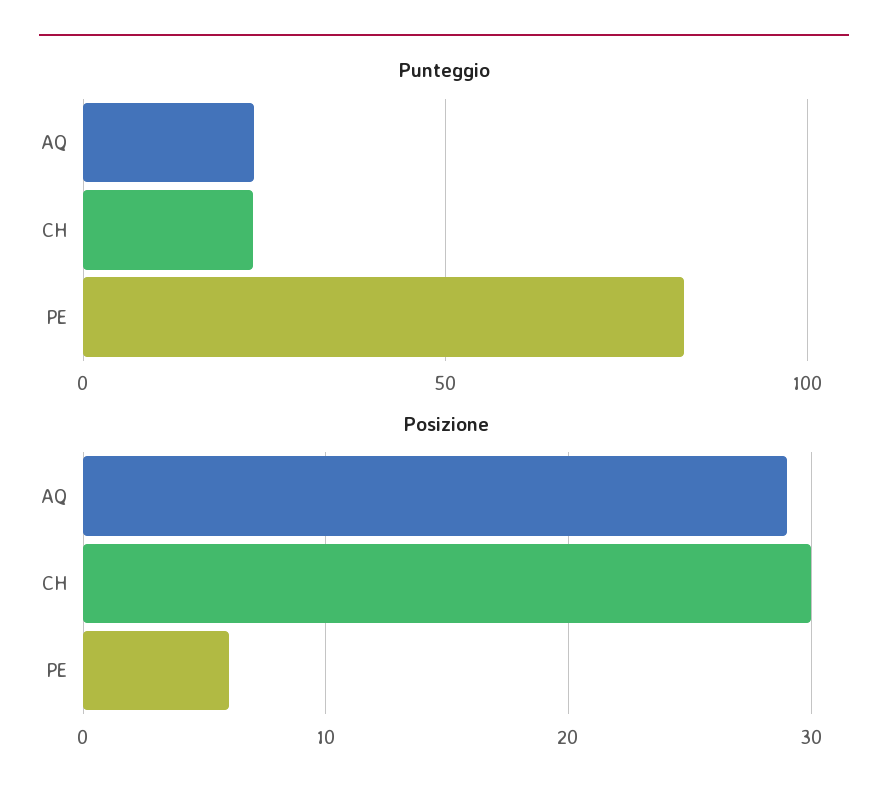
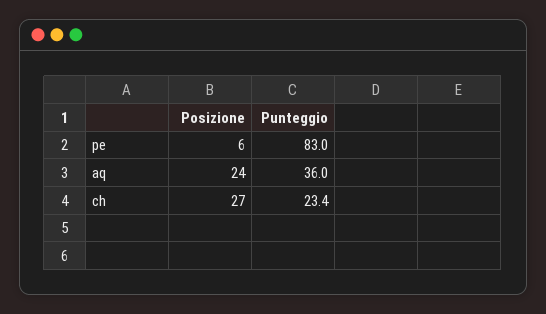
  {
    "Punteggio": {
-     "AQ": 25,
+     "AQ": 36,
      "CH": 23.4,
      "PE": 83
    },
    "Posizione": {
-     "AQ": 29,
+     "AQ": 24,
-     "CH": 30,
+     "CH": 27,
      "PE": 6
    }
  }

